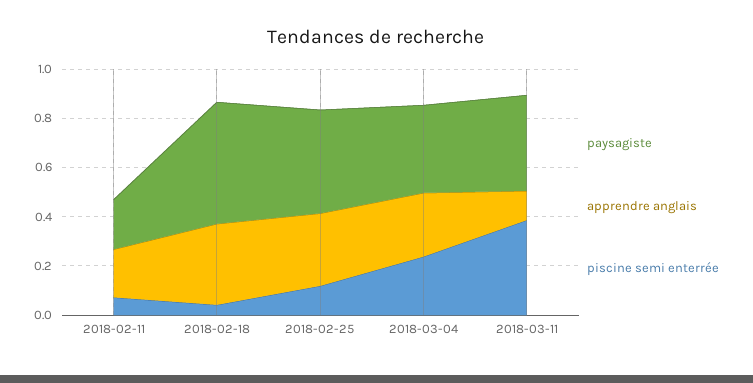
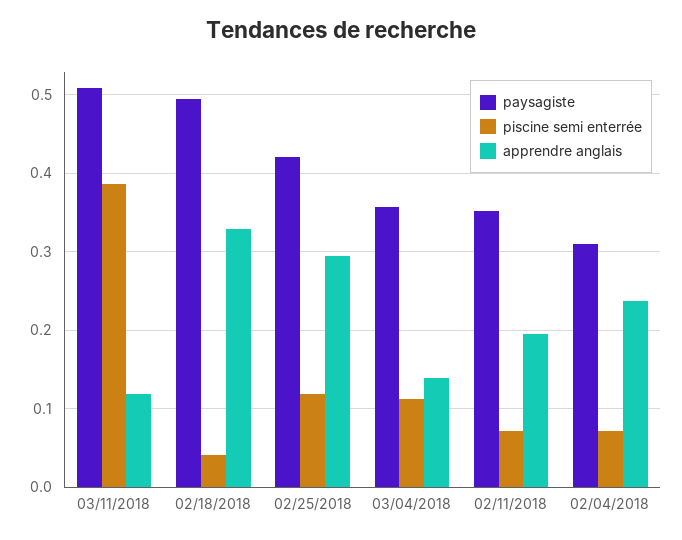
  {
    "paysagiste": {
-     "2018-02-11": 0.2,
+     "2018-02-11": 0.35,
      "2018-02-18": 0.5,
      "2018-02-25": 0.42,
      "2018-03-04": 0.36,
-     "2018-03-11": 0.4
+     "2018-03-11": 0.51,
+     "02/04/2018": 0.31
    },
    "apprendre anglais": {
      "2018-02-11": 0.2,
      "2018-02-18": 0.33,
      "2018-02-25": 0.29,
-     "2018-03-04": 0.25,
+     "2018-03-04": 0.14,
-     "2018-03-11": 0.12
+     "2018-03-11": 0.12,
+     "02/04/2018": 0.24
    },
    "piscine semi enterrée": {
      "2018-02-11": 0.07,
      "2018-02-18": 0.04,
      "2018-02-25": 0.12,
-     "2018-03-04": 0.25,
+     "2018-03-04": 0.11,
-     "2018-03-11": 0.39
+     "2018-03-11": 0.39,
+     "02/04/2018": 0.07
    }
  }

